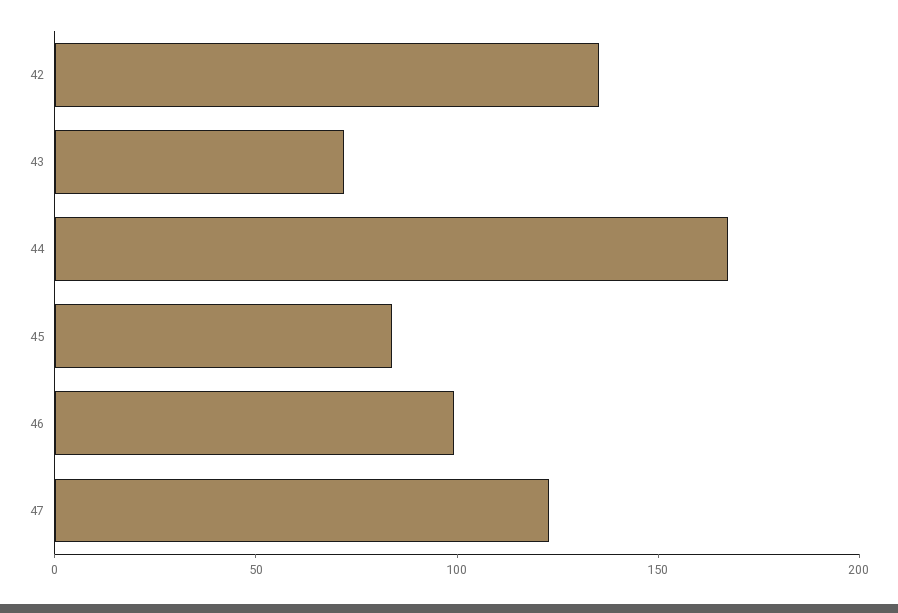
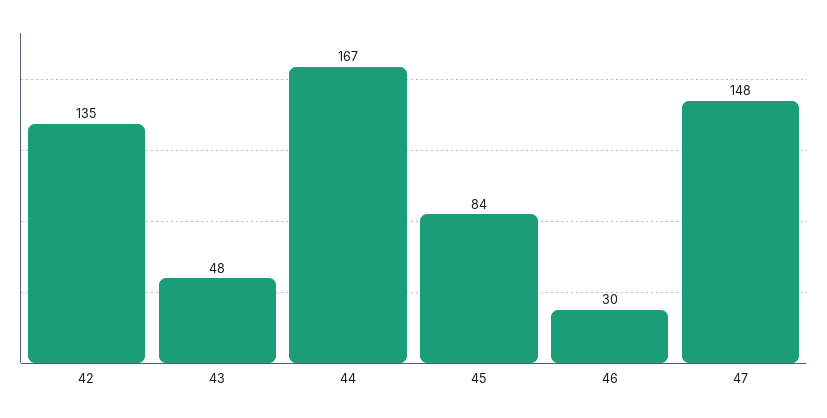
  {
    "42": 135,
-   "43": 70,
+   "43": 48,
    "44": 167,
    "45": 84,
-   "46": 100,
+   "46": 30,
-   "47": 120
+   "47": 148
  }

